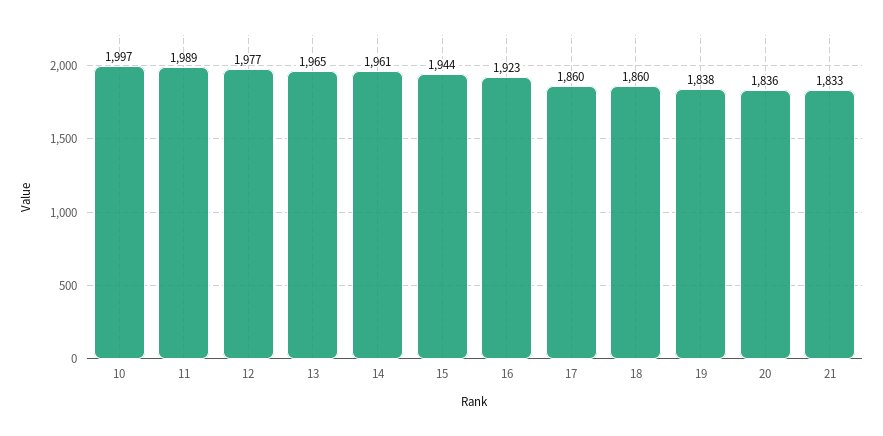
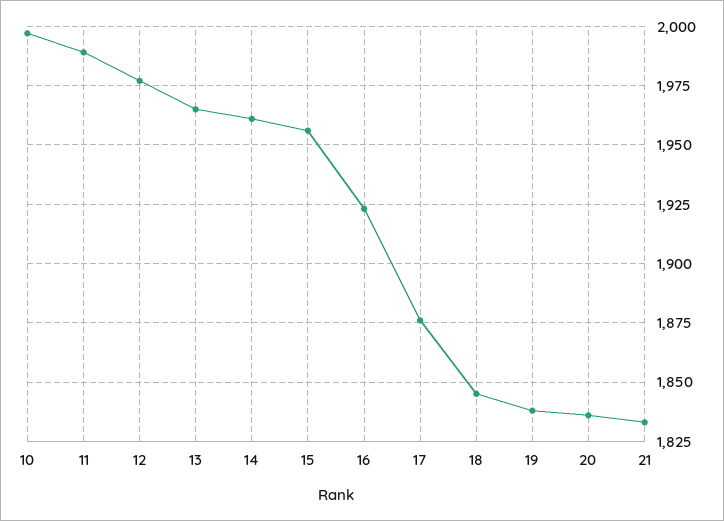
  {
    "10": 1997,
    "11": 1989,
    "12": 1977,
    "13": 1965,
    "14": 1961,
-   "15": 1944,
+   "15": 1955,
    "16": 1923,
-   "17": 1860,
+   "17": 1875,
-   "18": 1860,
+   "18": 1845,
    "19": 1838,
    "20": 1836,
    "21": 1833
  }

